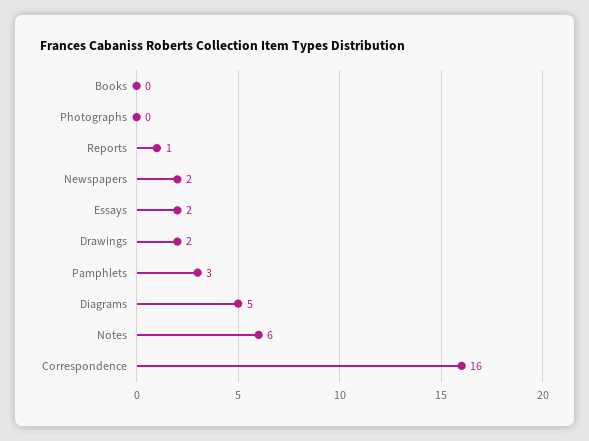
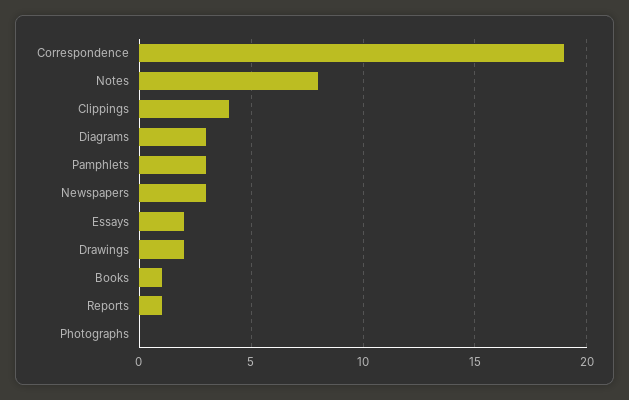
  {
-   "Books": 0,
+   "Books": 1,
    "Photographs": 0,
    "Reports": 1,
-   "Newspapers": 2,
+   "Newspapers": 3,
    "Essays": 2,
    "Drawings": 2,
    "Pamphlets": 3,
-   "Diagrams": 5,
+   "Diagrams": 3,
-   "Notes": 6,
+   "Notes": 8,
-   "Correspondence": 16
+   "Correspondence": 19,
+   "Clippings": 4
  }

